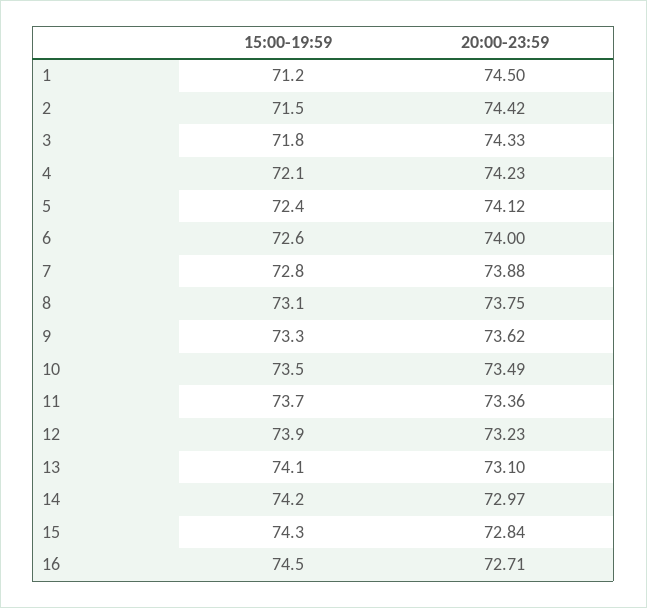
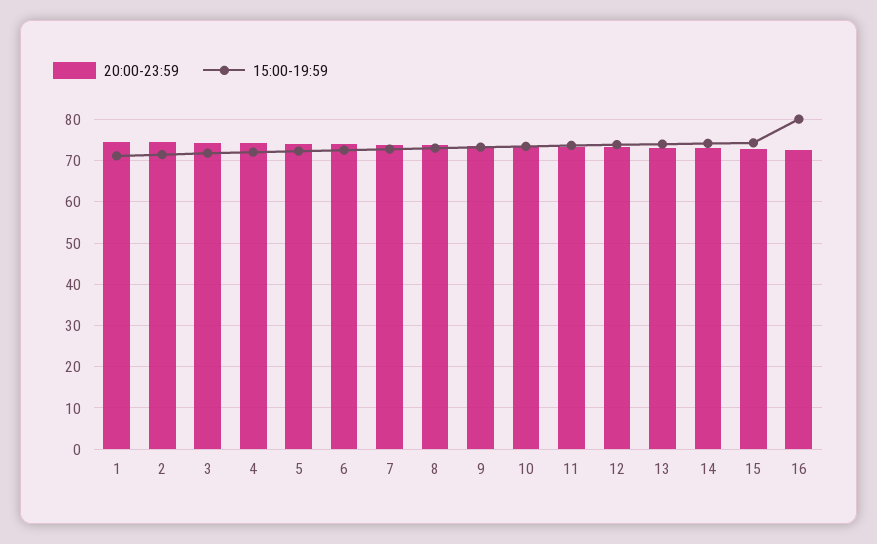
  {
    "15:00-19:59": {
      "1": 71.2,
      "2": 71.5,
      "3": 71.8,
      "4": 72.1,
      "5": 72.4,
      "6": 72.6,
      "7": 72.8,
      "8": 73.1,
      "9": 73.3,
      "10": 73.5,
      "11": 73.7,
      "12": 73.9,
      "13": 74.1,
      "14": 74.2,
      "15": 74.3,
-     "16": 74.5
+     "16": 80
    },
    "20:00-23:59": {
      "1": 74.5,
      "2": 74.42,
      "3": 74.33,
      "4": 74.23,
      "5": 74.12,
      "6": 74,
      "7": 73.88,
      "8": 73.75,
      "9": 73.62,
      "10": 73.49,
      "11": 73.36,
      "12": 73.23,
      "13": 73.1,
      "14": 72.97,
      "15": 72.84,
      "16": 72.71
    }
  }

